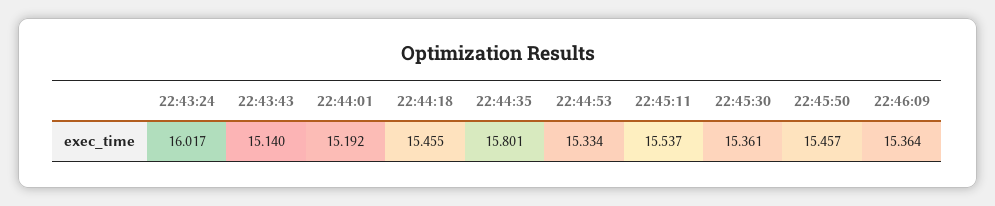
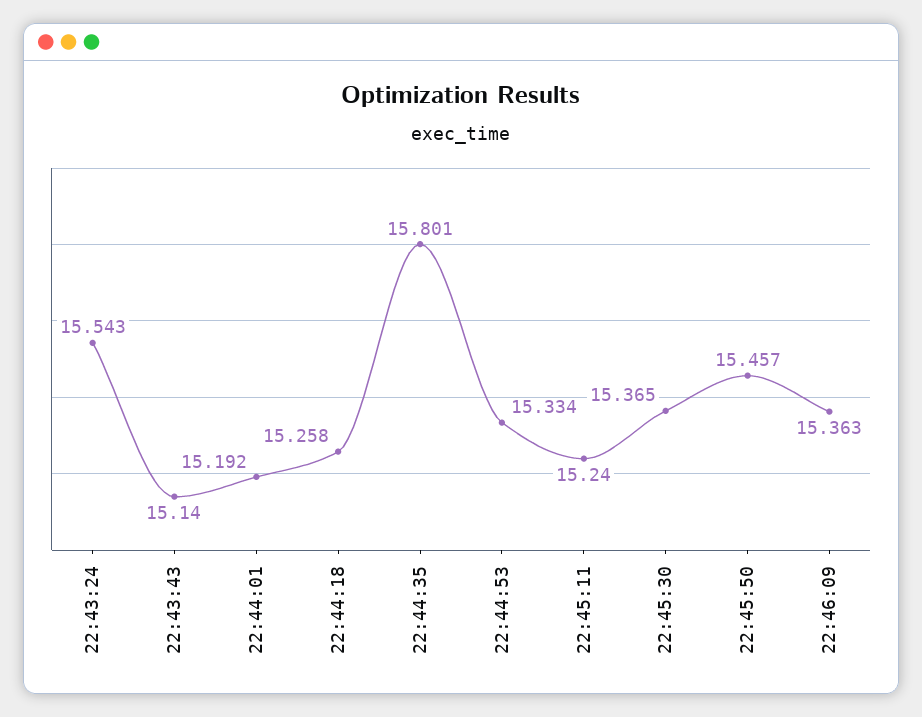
  {
-   "22:43:24": 16.017,
+   "22:43:24": 15.543,
    "22:43:43": 15.14,
    "22:44:01": 15.192,
-   "22:44:18": 15.455,
+   "22:44:18": 15.258,
    "22:44:35": 15.801,
    "22:44:53": 15.334,
-   "22:45:11": 15.537,
+   "22:45:11": 15.24,
-   "22:45:30": 15.361,
+   "22:45:30": 15.365,
    "22:45:50": 15.457,
-   "22:46:09": 15.364
+   "22:46:09": 15.363
  }

